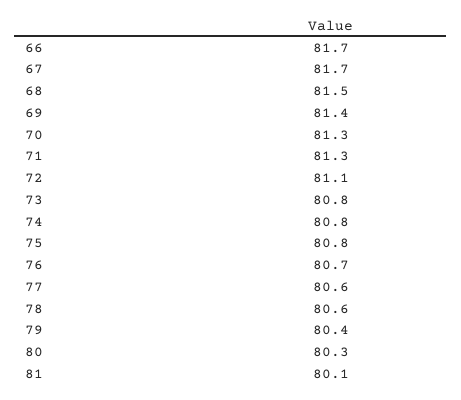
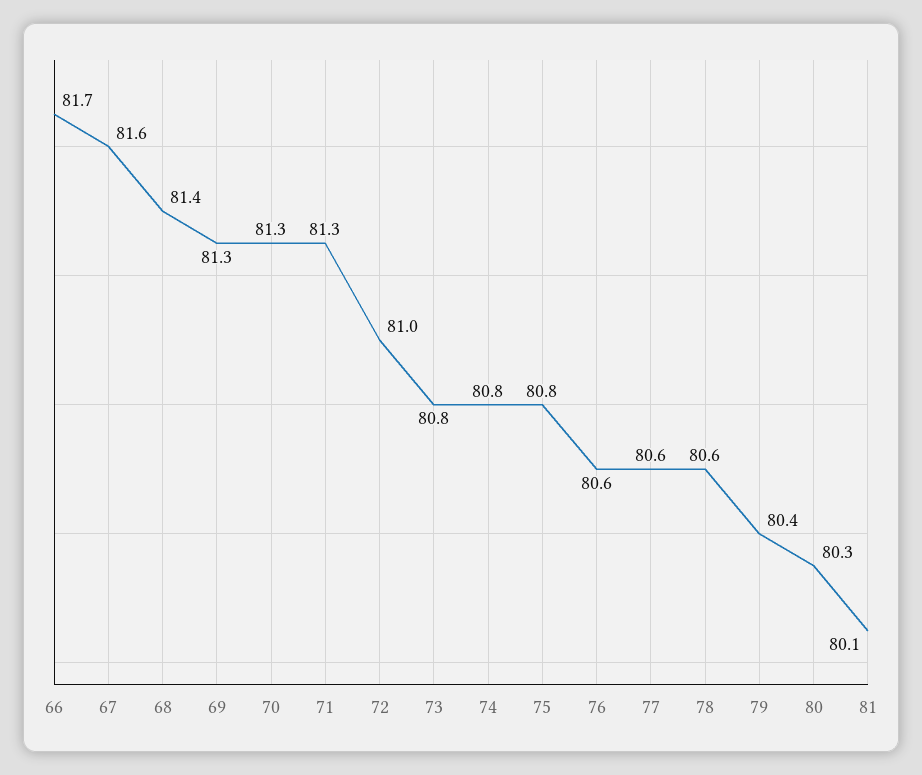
  {
    "66": 81.7,
-   "67": 81.7,
+   "67": 81.6,
-   "68": 81.5,
+   "68": 81.4,
-   "69": 81.4,
+   "69": 81.3,
    "70": 81.3,
    "71": 81.3,
-   "72": 81.1,
+   "72": 81,
    "73": 80.8,
    "74": 80.8,
    "75": 80.8,
-   "76": 80.7,
+   "76": 80.6,
    "77": 80.6,
    "78": 80.6,
    "79": 80.4,
    "80": 80.3,
    "81": 80.1
  }

